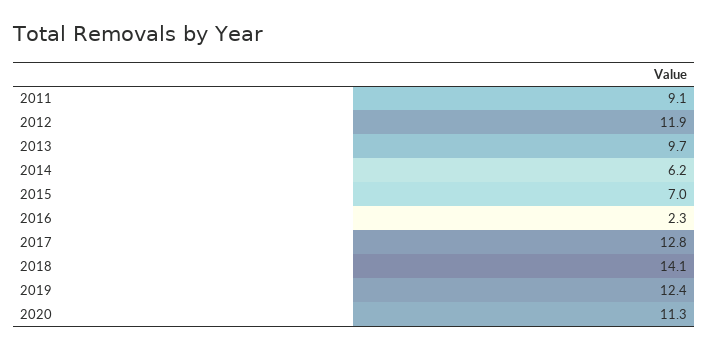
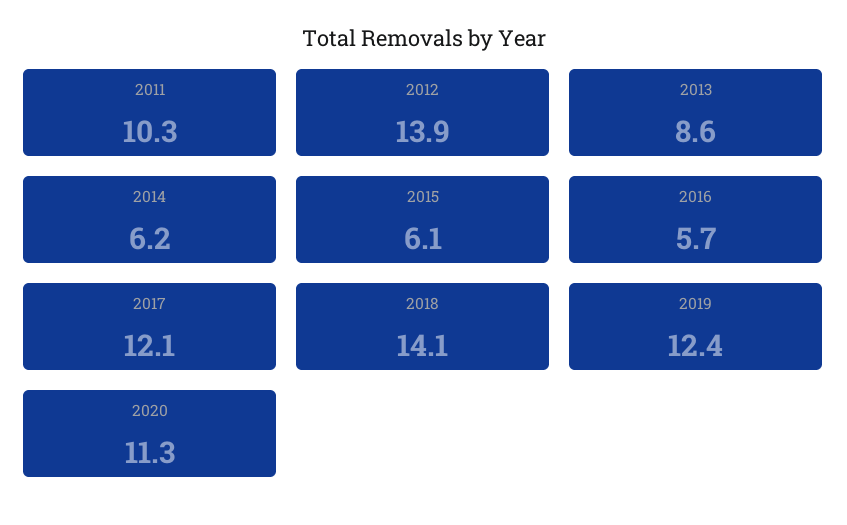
  {
-   "2011": 9.1,
+   "2011": 10.3,
-   "2012": 11.9,
+   "2012": 13.9,
-   "2013": 9.7,
+   "2013": 8.6,
    "2014": 6.2,
-   "2015": 7,
+   "2015": 6.1,
-   "2016": 2.3,
+   "2016": 5.7,
-   "2017": 12.8,
+   "2017": 12.1,
    "2018": 14.1,
    "2019": 12.4,
    "2020": 11.3
  }

